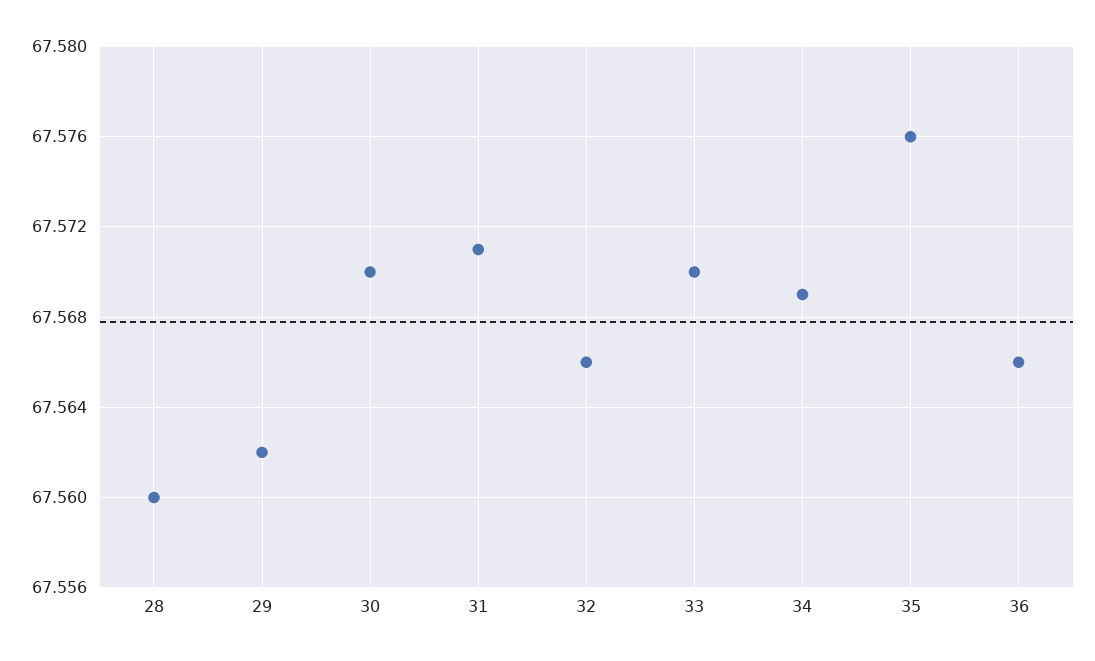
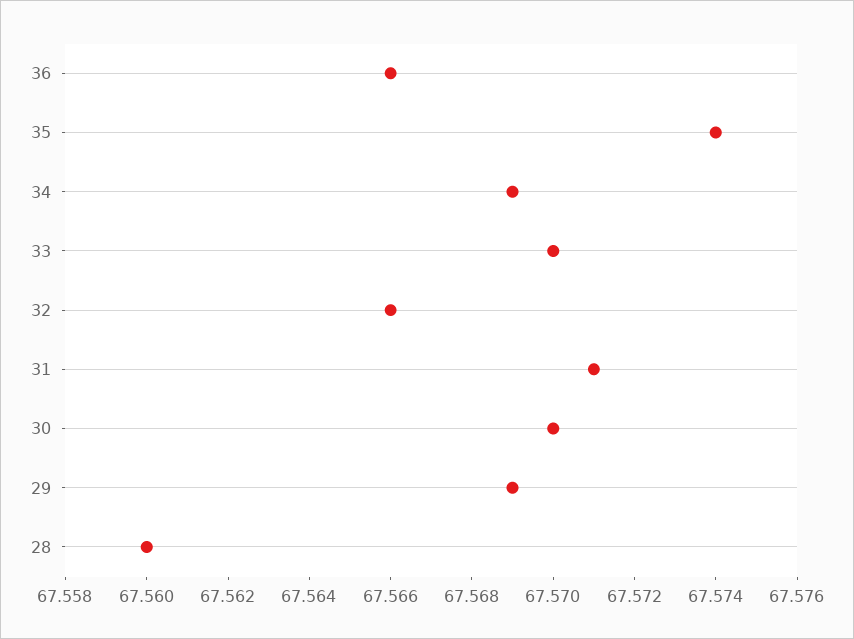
  {
    "28": 67.56,
-   "29": 67.562,
+   "29": 67.569,
    "30": 67.57,
    "31": 67.571,
    "32": 67.566,
    "33": 67.57,
    "34": 67.569,
-   "35": 67.576,
+   "35": 67.574,
    "36": 67.566
  }

